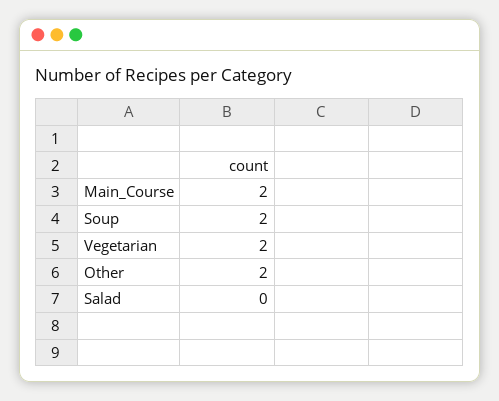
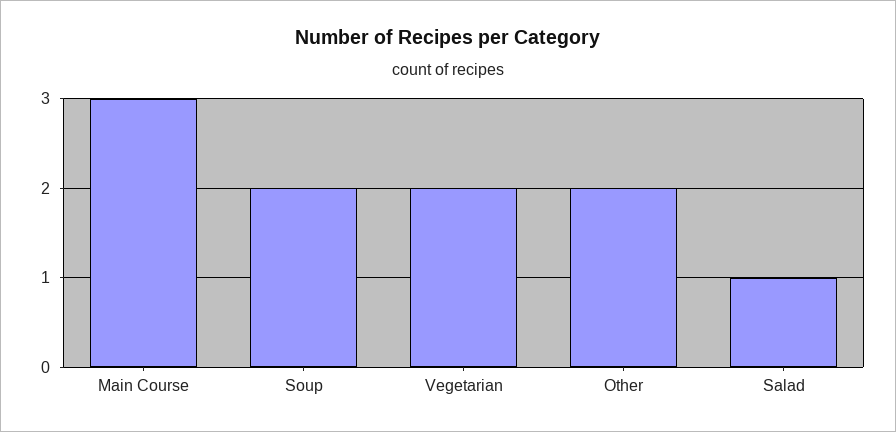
  {
-   "Main_Course": 2,
+   "Main_Course": 3,
    "Soup": 2,
    "Vegetarian": 2,
    "Other": 2,
-   "Salad": 0
+   "Salad": 1
  }

